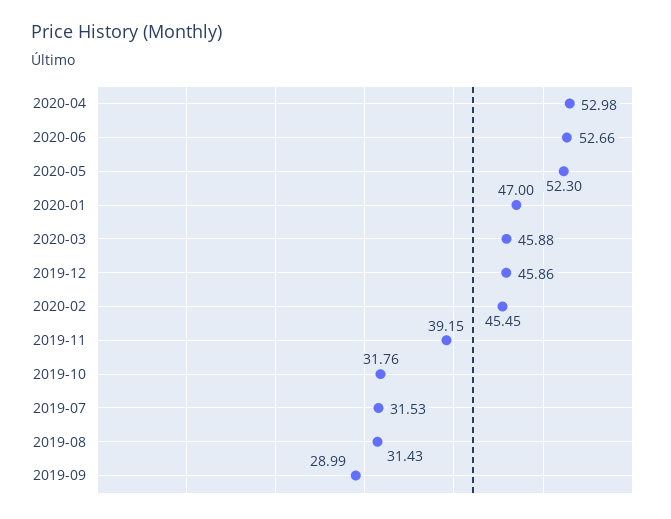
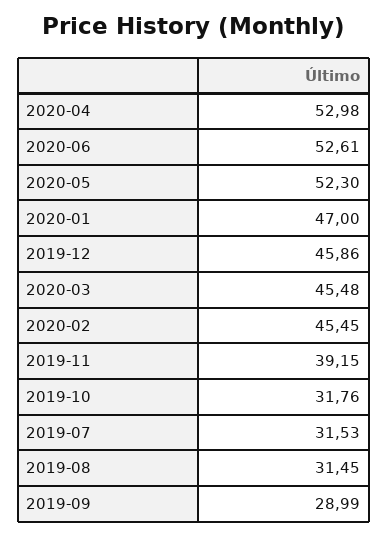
  {
    "2020-04": 52.98,
-   "2020-06": 52.66,
+   "2020-06": 52.61,
    "2020-05": 52.3,
    "2020-01": 47,
-   "2020-03": 45.88,
+   "2020-03": 45.48,
    "2019-12": 45.86,
    "2020-02": 45.45,
    "2019-11": 39.15,
    "2019-10": 31.76,
    "2019-07": 31.53,
-   "2019-08": 31.43,
+   "2019-08": 31.45,
    "2019-09": 28.99
  }

